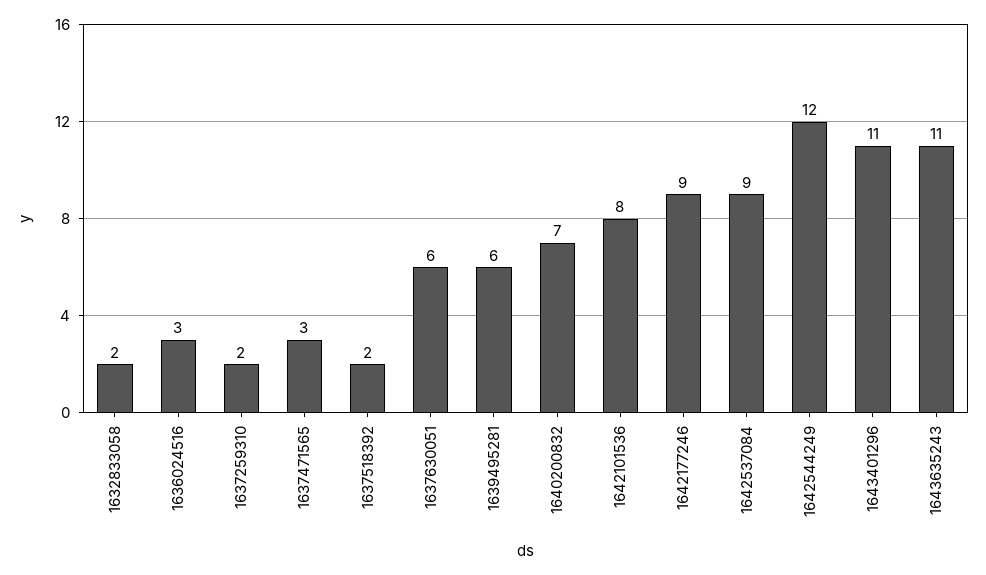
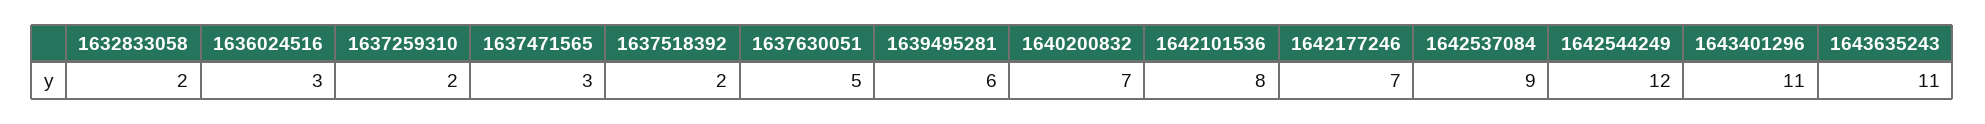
  {
    "1632833058": 2,
    "1636024516": 3,
    "1637259310": 2,
    "1637471565": 3,
    "1637518392": 2,
-   "1637630051": 6,
+   "1637630051": 5,
    "1639495281": 6,
    "1640200832": 7,
    "1642101536": 8,
-   "1642177246": 9,
+   "1642177246": 7,
    "1642537084": 9,
    "1642544249": 12,
    "1643401296": 11,
    "1643635243": 11
  }

